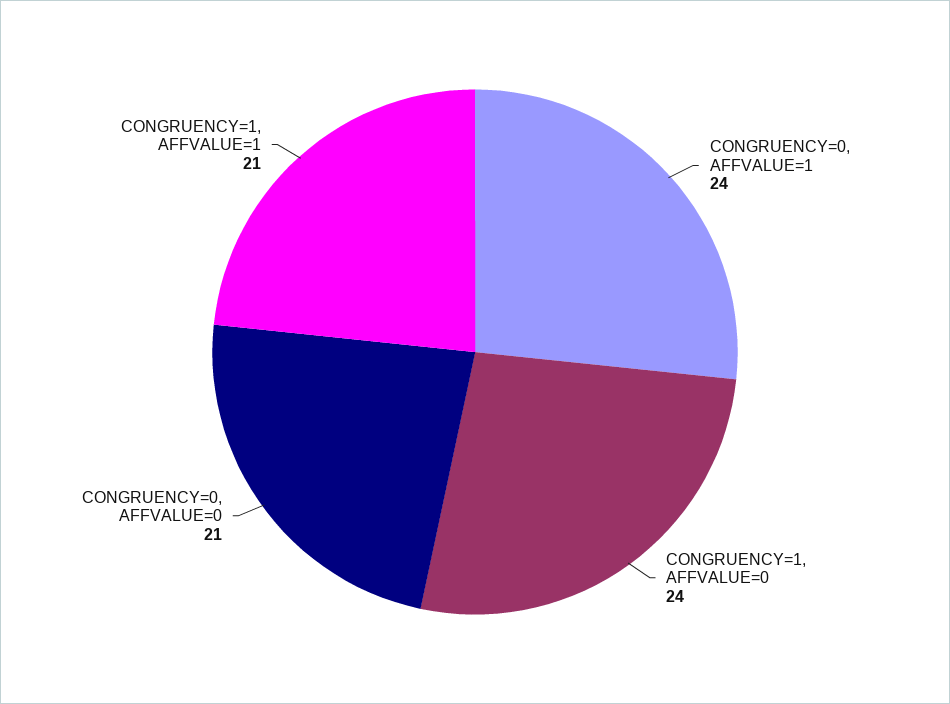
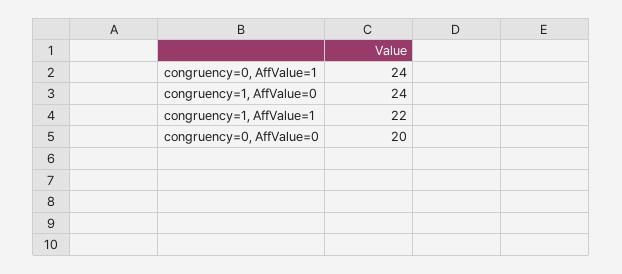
  {
    "CONGRUENCY=0, AFFVALUE=1": 24,
    "CONGRUENCY=1, AFFVALUE=0": 24,
-   "CONGRUENCY=0, AFFVALUE=0": 21,
+   "CONGRUENCY=0, AFFVALUE=0": 20,
-   "CONGRUENCY=1, AFFVALUE=1": 21
+   "CONGRUENCY=1, AFFVALUE=1": 22
  }

